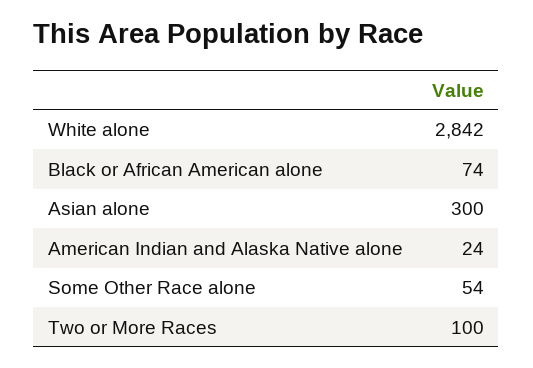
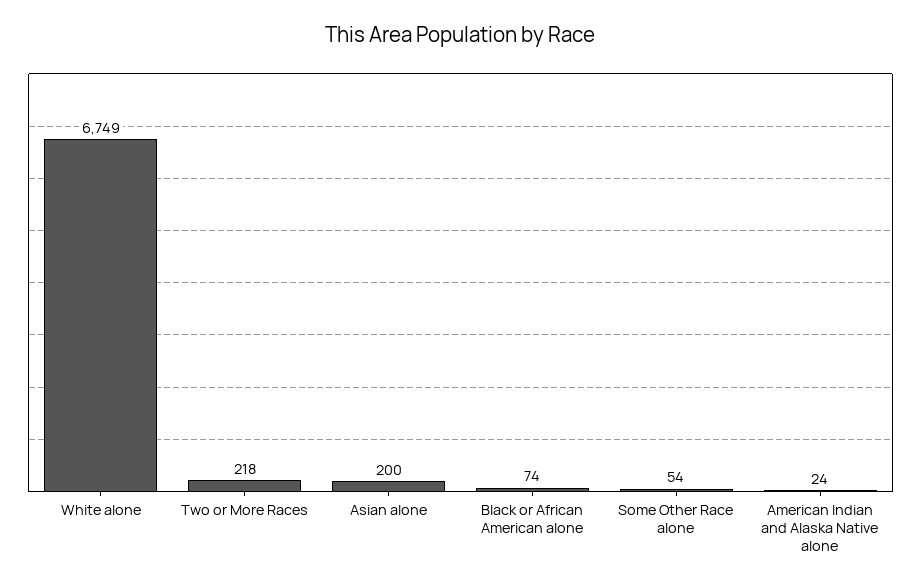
  {
-   "White alone": 2842,
+   "White alone": 6749,
    "Black or African American alone": 74,
-   "Asian alone": 300,
+   "Asian alone": 200,
    "American Indian and Alaska Native alone": 24,
    "Some Other Race alone": 54,
-   "Two or More Races": 100
+   "Two or More Races": 218
  }

